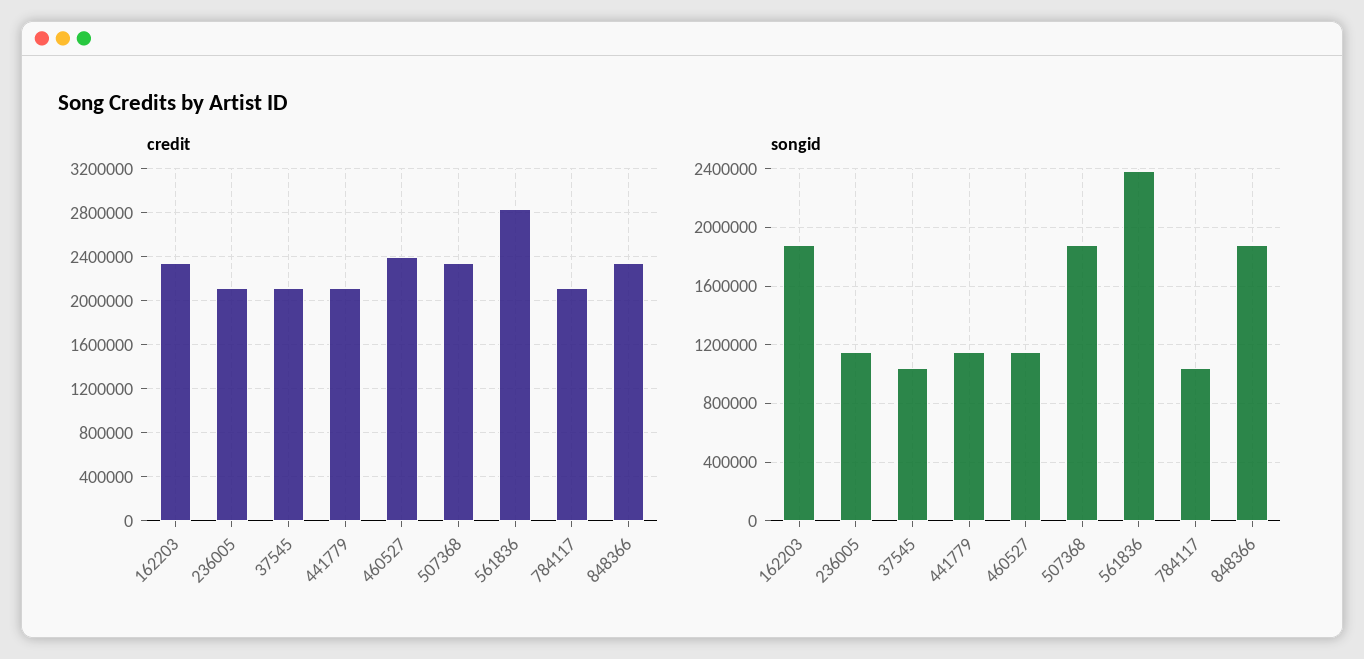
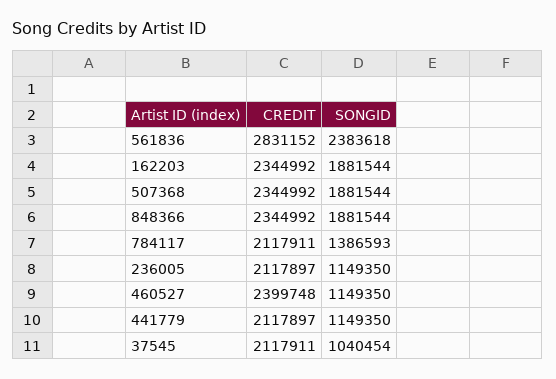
  {
    "credit": {
      "162203": 2344992,
      "236005": 2117897,
      "37545": 2117911,
      "441779": 2117897,
      "460527": 2399748,
      "507368": 2344992,
      "561836": 2831152,
      "784117": 2117911,
      "848366": 2344992
    },
    "songid": {
      "162203": 1881544,
      "236005": 1149350,
      "37545": 1040454,
      "441779": 1149350,
      "460527": 1149350,
      "507368": 1881544,
      "561836": 2383618,
-     "784117": 1050000,
+     "784117": 1386593,
      "848366": 1881544
    }
  }

